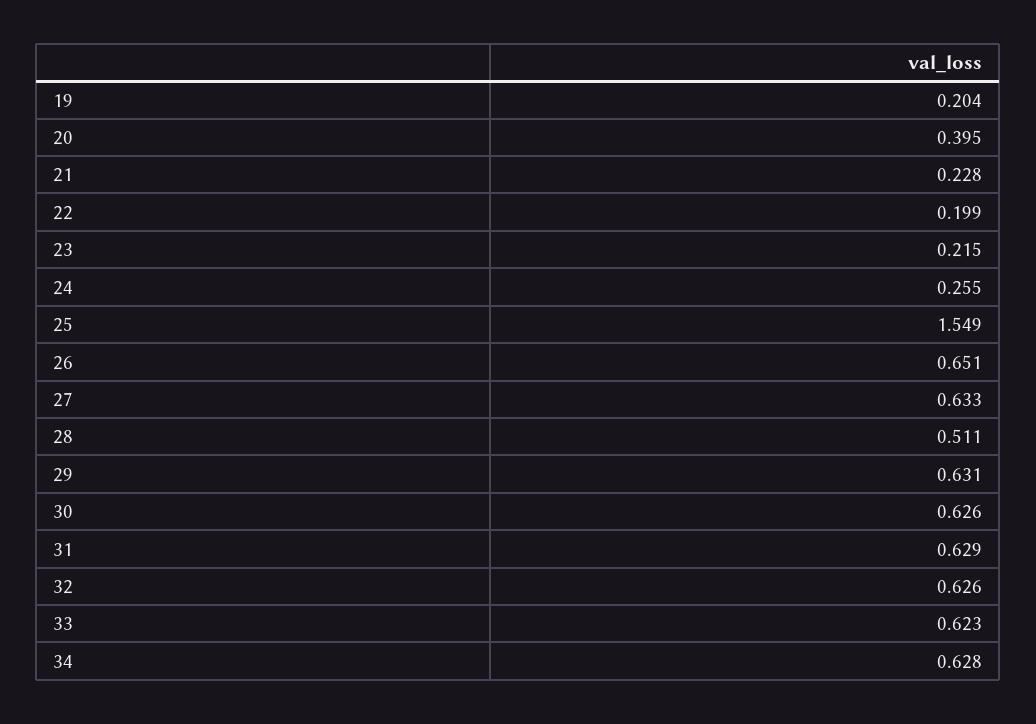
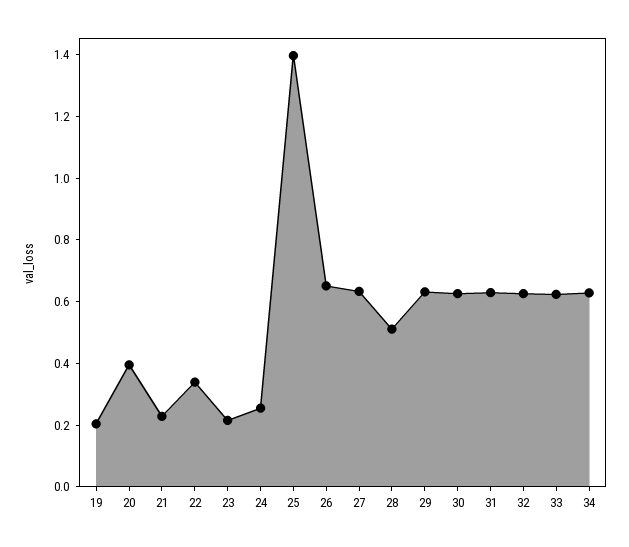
  {
    "19": 0.204,
    "20": 0.395,
    "21": 0.228,
-   "22": 0.199,
+   "22": 0.35,
    "23": 0.215,
    "24": 0.255,
-   "25": 1.549,
+   "25": 1.4,
    "26": 0.651,
    "27": 0.633,
    "28": 0.511,
    "29": 0.631,
    "30": 0.626,
    "31": 0.629,
    "32": 0.626,
    "33": 0.623,
    "34": 0.628
  }

